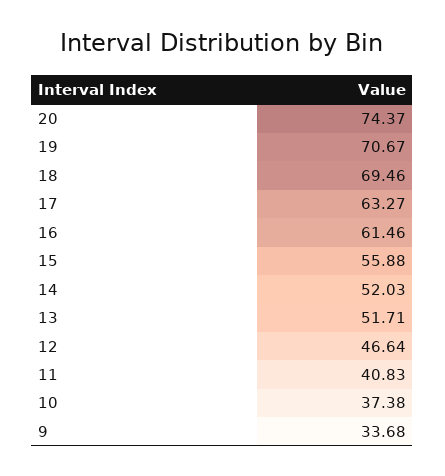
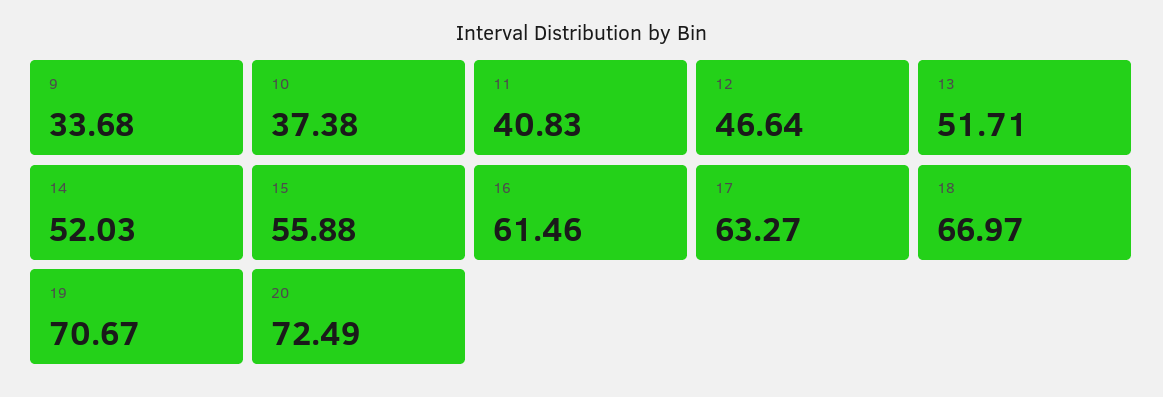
  {
-   "20": 74.37,
+   "20": 72.49,
    "19": 70.67,
-   "18": 69.46,
+   "18": 66.97,
    "17": 63.27,
    "16": 61.46,
    "15": 55.88,
    "14": 52.03,
    "13": 51.71,
    "12": 46.64,
    "11": 40.83,
    "10": 37.38,
    "9": 33.68
  }

